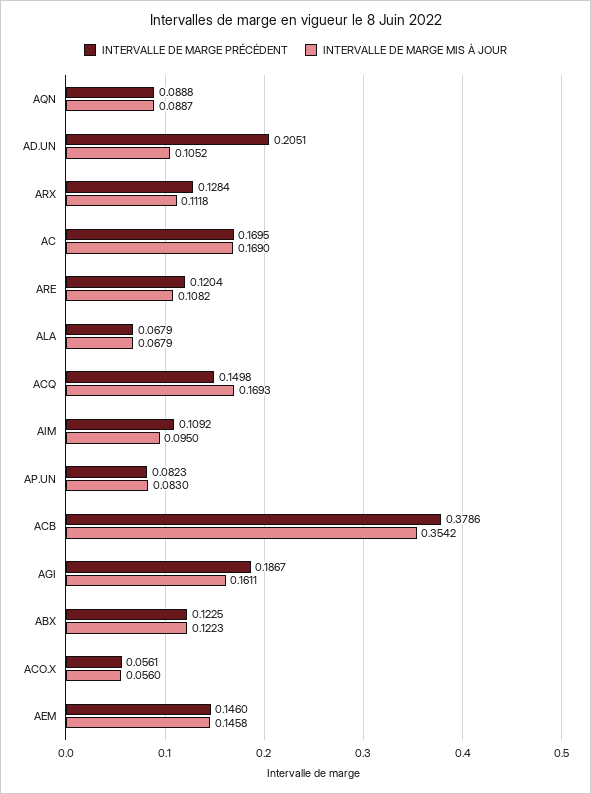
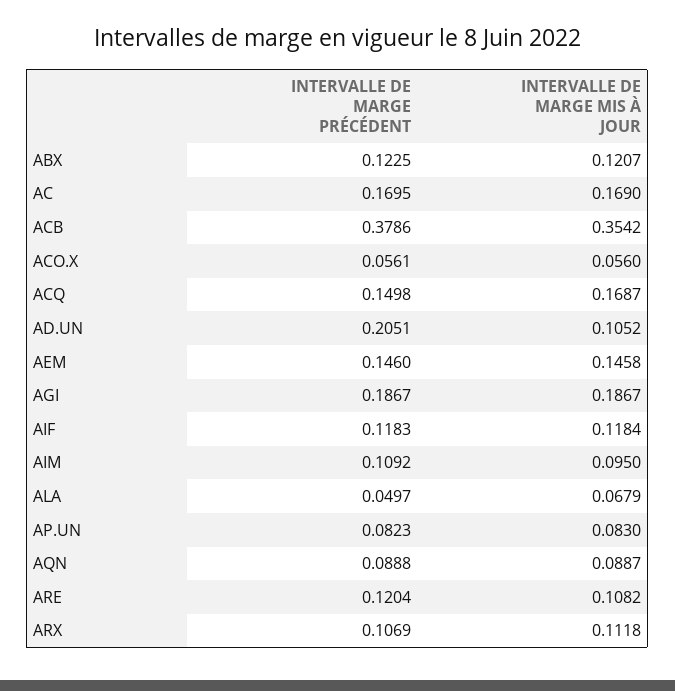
  {
    "INTERVALLE DE MARGE PRÉCÉDENT": {
      "AQN": 0.0888,
      "AD.UN": 0.2051,
-     "ARX": 0.1284,
+     "ARX": 0.1069,
      "AC": 0.1695,
      "ARE": 0.1204,
-     "ALA": 0.0679,
+     "ALA": 0.0497,
      "ACQ": 0.1498,
      "AIM": 0.1092,
      "AP.UN": 0.0823,
      "ACB": 0.3786,
      "AGI": 0.1867,
      "ABX": 0.1225,
      "ACO.X": 0.0561,
-     "AEM": 0.146
+     "AEM": 0.146,
+     "AIF": 0.1183
    },
    "INTERVALLE DE MARGE MIS À JOUR": {
      "AQN": 0.0887,
      "AD.UN": 0.1052,
      "ARX": 0.1118,
      "AC": 0.169,
      "ARE": 0.1082,
      "ALA": 0.0679,
-     "ACQ": 0.1693,
+     "ACQ": 0.1687,
      "AIM": 0.095,
      "AP.UN": 0.083,
      "ACB": 0.3542,
-     "AGI": 0.1611,
+     "AGI": 0.1867,
-     "ABX": 0.1223,
+     "ABX": 0.1207,
      "ACO.X": 0.056,
-     "AEM": 0.1458
+     "AEM": 0.1458,
+     "AIF": 0.1184
    }
  }

